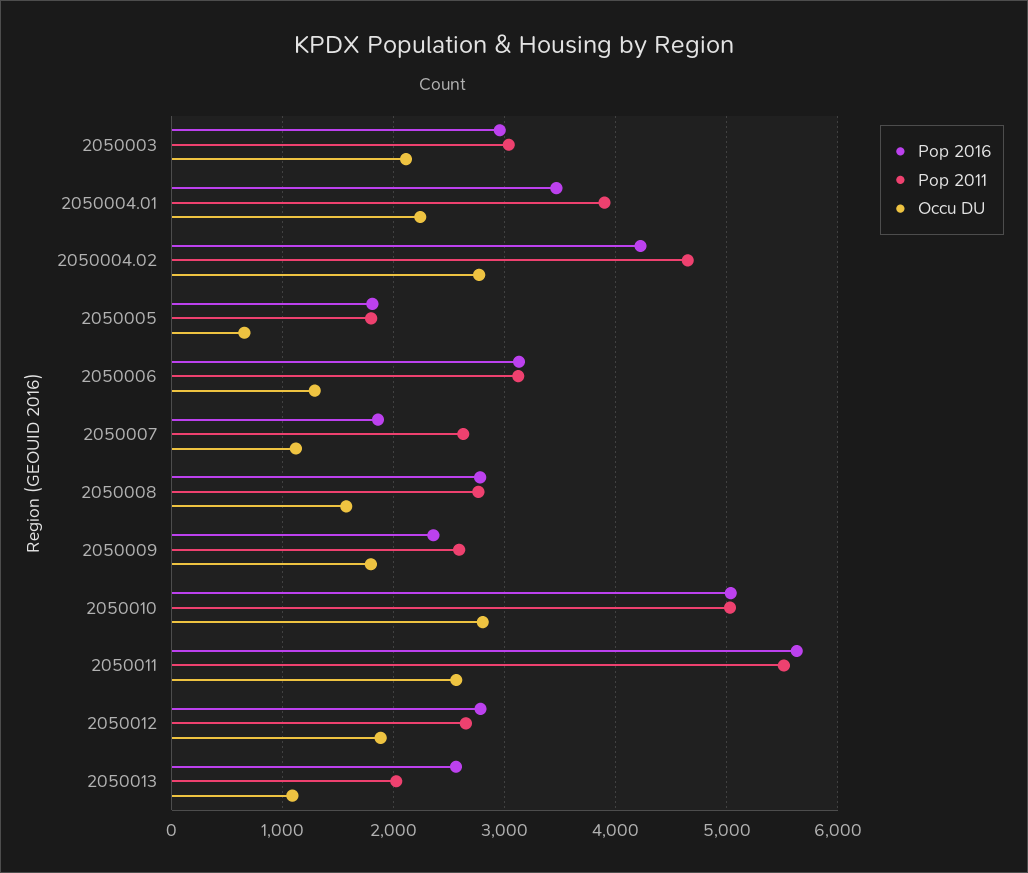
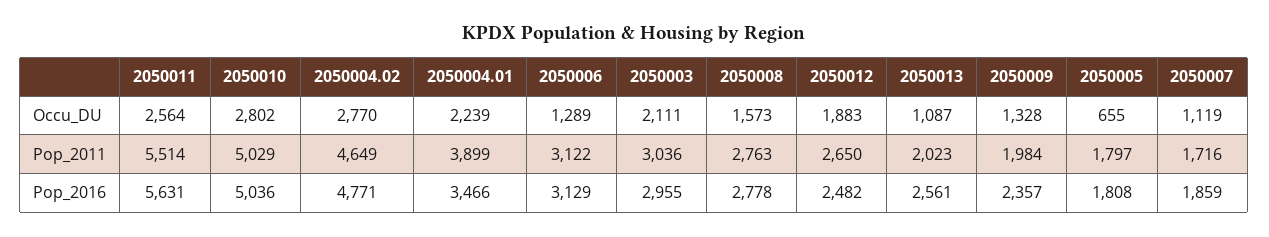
  {
    "Pop 2016": {
      "2050003": 2955,
      "2050004.01": 3466,
-     "2050004.02": 4200,
+     "2050004.02": 4771,
      "2050005": 1808,
      "2050006": 3129,
      "2050007": 1859,
      "2050008": 2778,
      "2050009": 2357,
      "2050010": 5036,
      "2050011": 5631,
-     "2050012": 2800,
+     "2050012": 2482,
      "2050013": 2561
    },
    "Pop 2011": {
      "2050003": 3036,
      "2050004.01": 3899,
      "2050004.02": 4649,
      "2050005": 1797,
      "2050006": 3122,
-     "2050007": 2600,
+     "2050007": 1716,
      "2050008": 2763,
-     "2050009": 2600,
+     "2050009": 1984,
      "2050010": 5029,
      "2050011": 5514,
      "2050012": 2650,
      "2050013": 2023
    },
    "Occu DU": {
      "2050003": 2111,
      "2050004.01": 2239,
      "2050004.02": 2770,
      "2050005": 655,
      "2050006": 1289,
      "2050007": 1119,
      "2050008": 1573,
-     "2050009": 1800,
+     "2050009": 1328,
      "2050010": 2802,
      "2050011": 2564,
      "2050012": 1883,
      "2050013": 1087
    }
  }

